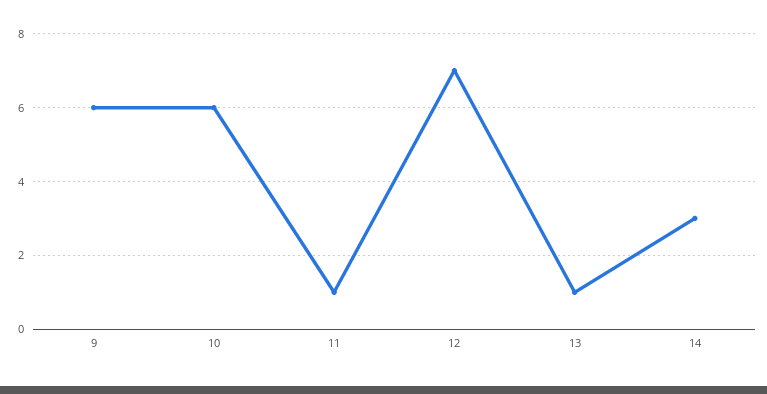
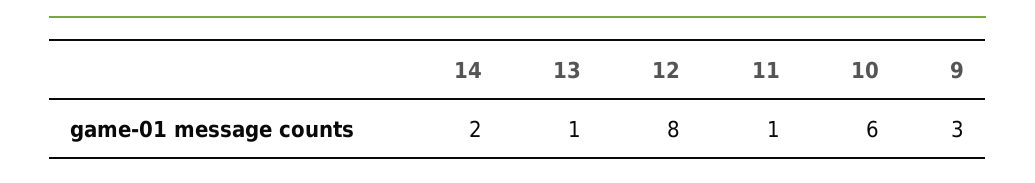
  {
-   "9": 6,
+   "9": 3,
    "10": 6,
    "11": 1,
-   "12": 7,
+   "12": 8,
    "13": 1,
-   "14": 3
+   "14": 2
  }

